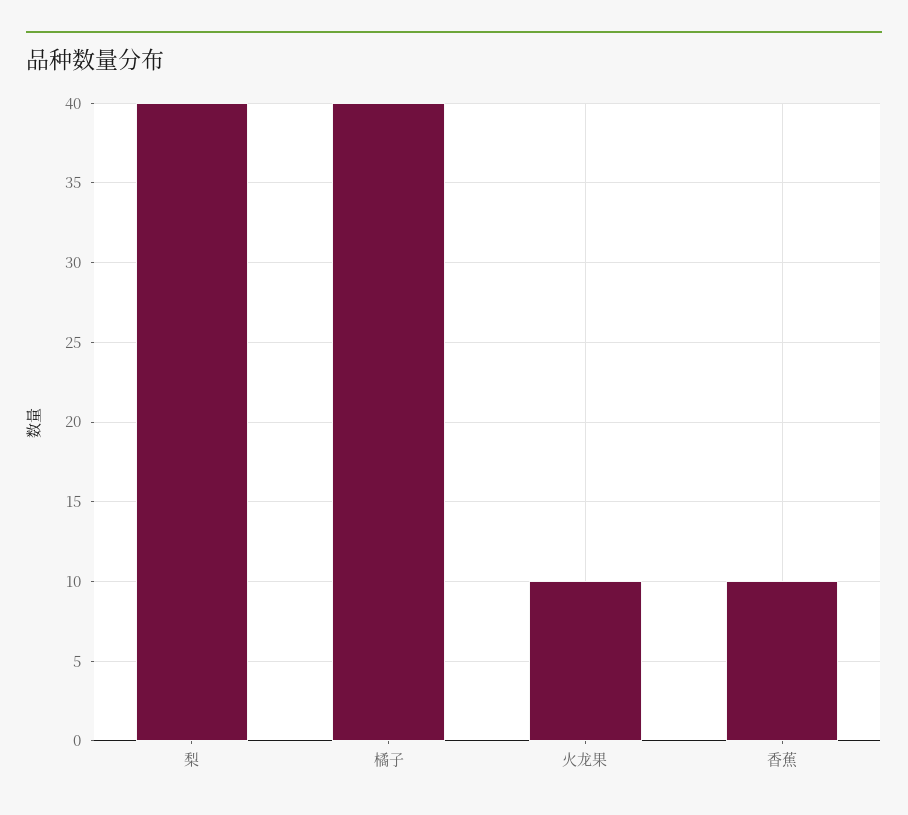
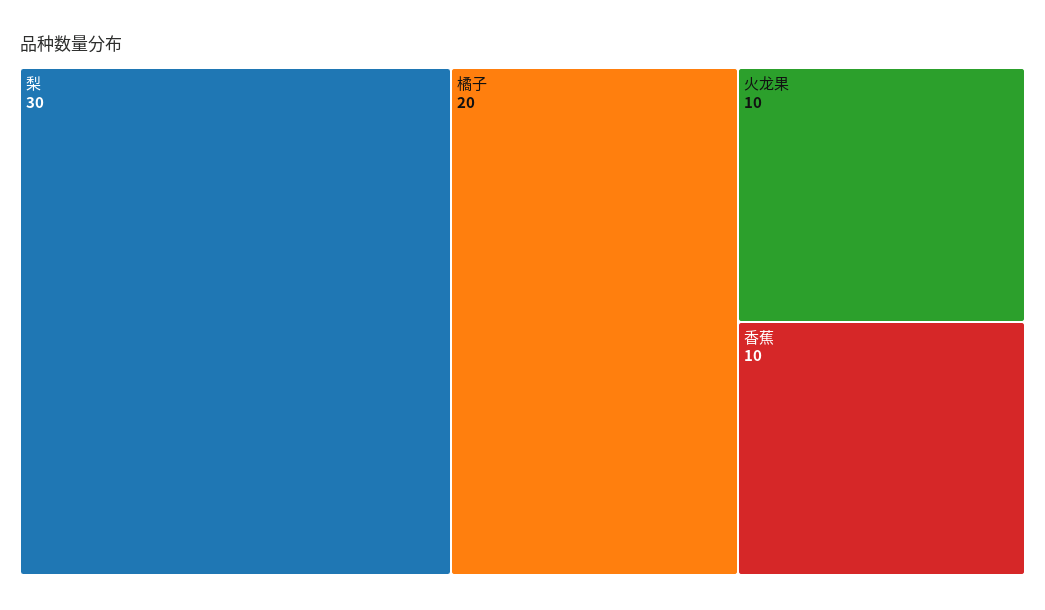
  {
-   "梨": 40,
+   "梨": 30,
-   "橘子": 40,
+   "橘子": 20,
    "火龙果": 10,
    "香蕉": 10
  }

